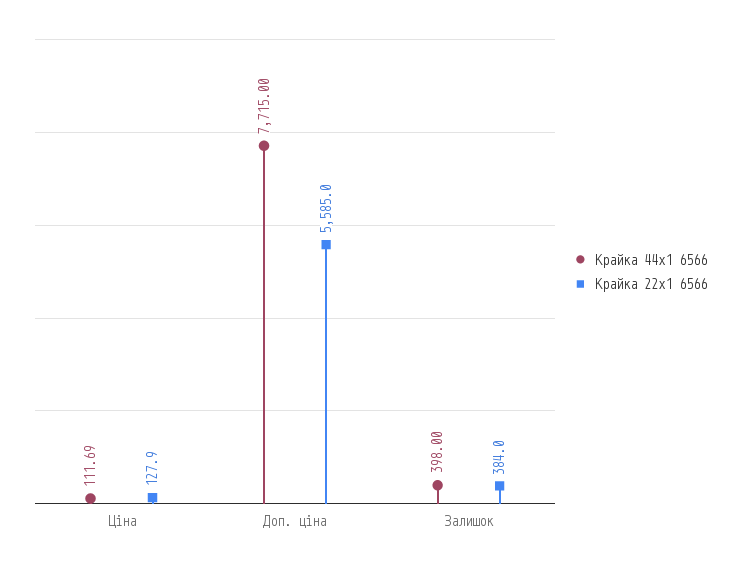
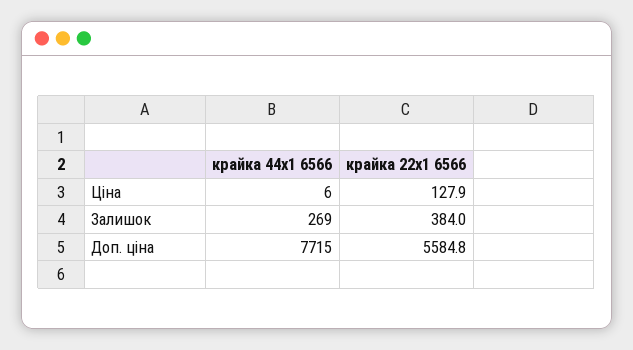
  {
    "Крайка 44x1 6566": {
-     "Ціна": 111.69,
+     "Ціна": 6,
      "Доп. ціна": 7715,
-     "Залишок": 398
+     "Залишок": 269
    },
    "Крайка 22x1 6566": {
      "Ціна": 127.9,
-     "Доп. ціна": 5585,
+     "Доп. ціна": 5584.8,
      "Залишок": 384
    }
  }

